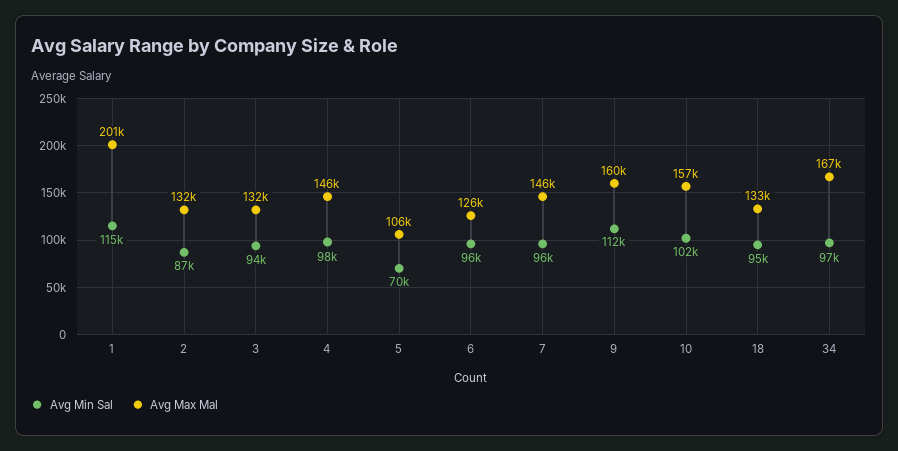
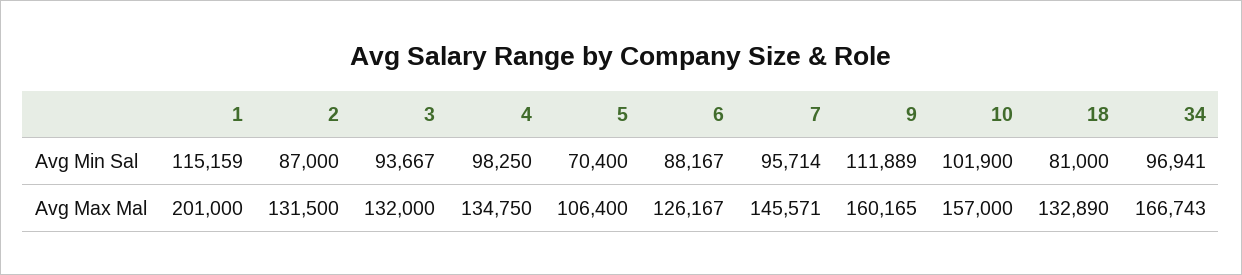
  {
    "Avg Min Sal": {
      "1": 115159,
      "2": 87000,
      "3": 93667,
      "4": 98250,
      "5": 70400,
-     "6": 96000,
+     "6": 88167,
      "7": 95714,
      "9": 111889,
      "10": 101900,
-     "18": 95000,
+     "18": 81000,
      "34": 96941
    },
    "Avg Max Mal": {
      "1": 201000,
      "2": 131500,
      "3": 132000,
-     "4": 146000,
+     "4": 134750,
      "5": 106400,
      "6": 126167,
      "7": 145571,
      "9": 160165,
      "10": 157000,
      "18": 132890,
      "34": 166743
    }
  }

